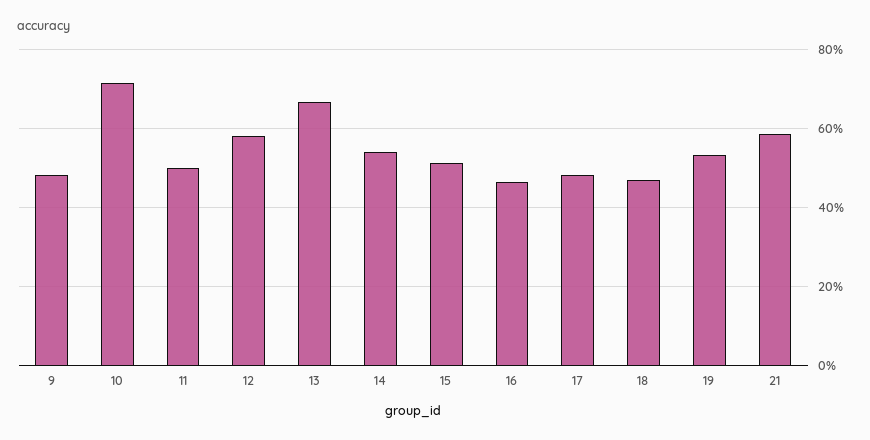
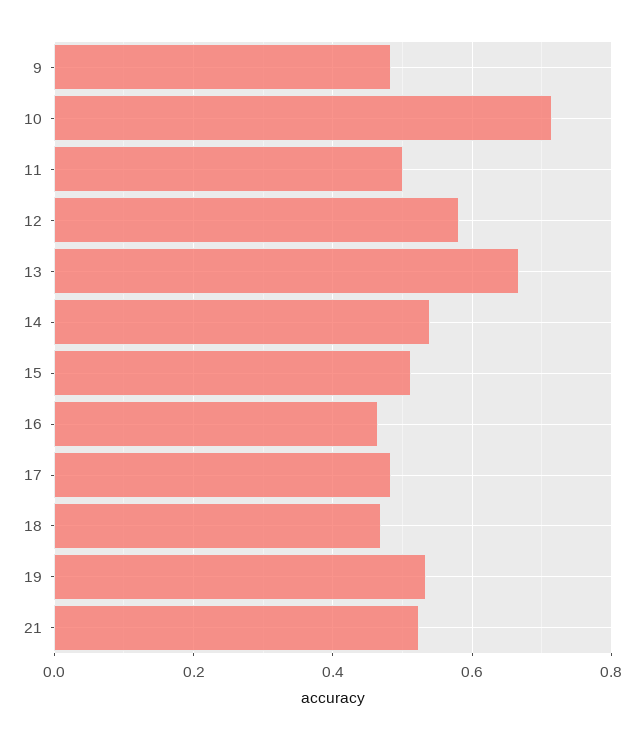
  {
    "9": 0.48,
    "10": 0.72,
    "11": 0.5,
    "12": 0.58,
    "13": 0.66,
    "14": 0.54,
    "15": 0.52,
    "16": 0.46,
    "17": 0.48,
    "18": 0.46,
    "19": 0.54,
-   "21": 0.58
+   "21": 0.52
  }

